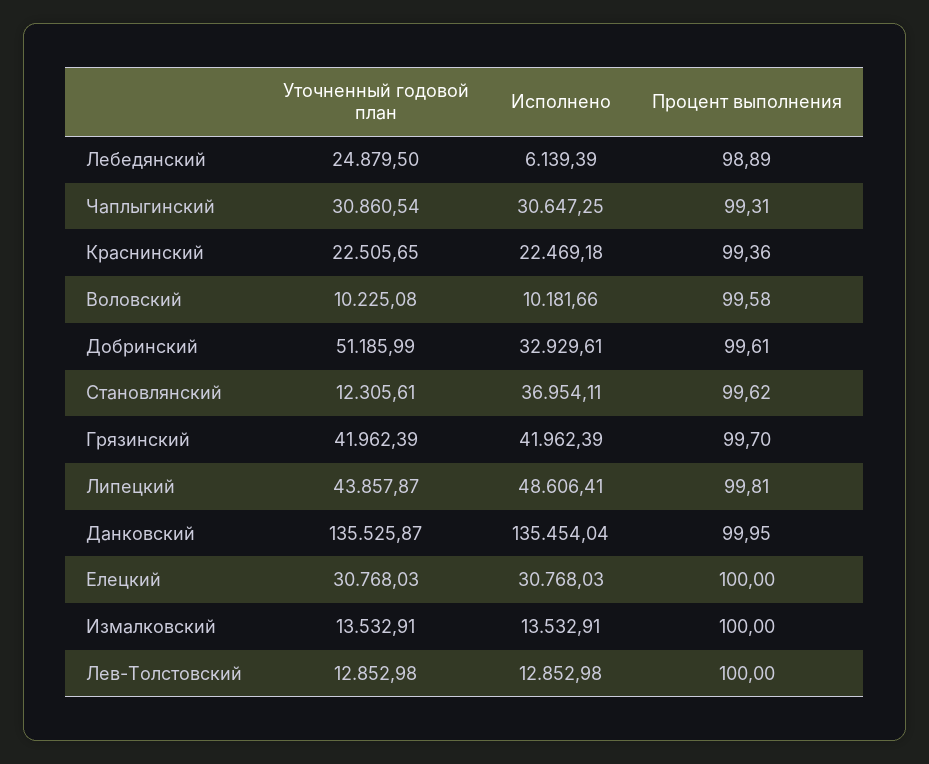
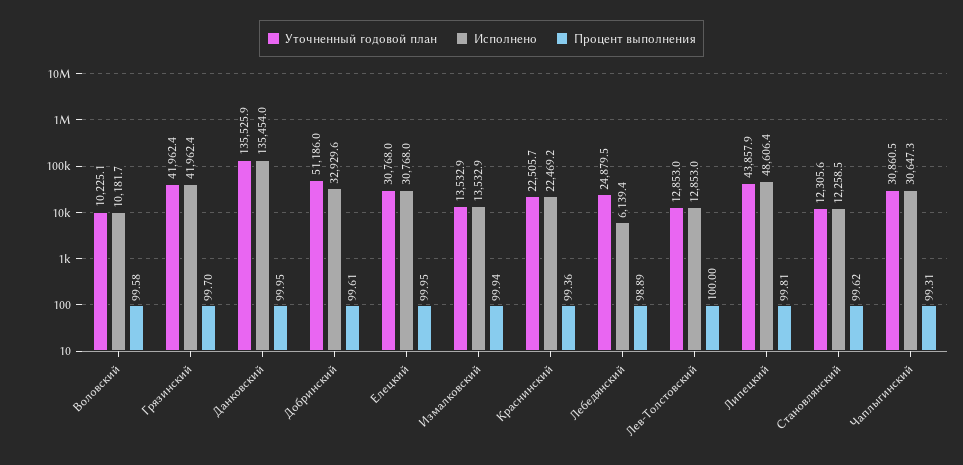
  {
    "Уточненный годовой план": {
      "Лебедянский": 24879.5,
      "Чаплыгинский": 30860.54,
      "Краснинский": 22505.65,
      "Воловский": 10225.08,
      "Добринский": 51185.99,
      "Становлянский": 12305.61,
      "Грязинский": 41962.39,
      "Липецкий": 43857.87,
      "Данковский": 135525.87,
      "Елецкий": 30768.03,
      "Измалковский": 13532.91,
      "Лев-Толстовский": 12852.98
    },
    "Исполнено": {
      "Лебедянский": 6139.39,
      "Чаплыгинский": 30647.25,
      "Краснинский": 22469.18,
      "Воловский": 10181.66,
      "Добринский": 32929.61,
-     "Становлянский": 36954.11,
+     "Становлянский": 12258.5,
      "Грязинский": 41962.39,
      "Липецкий": 48606.41,
      "Данковский": 135454.04,
      "Елецкий": 30768.03,
      "Измалковский": 13532.91,
      "Лев-Толстовский": 12852.98
    },
    "Процент выполнения": {
      "Лебедянский": 98.89,
      "Чаплыгинский": 99.31,
      "Краснинский": 99.36,
      "Воловский": 99.58,
      "Добринский": 99.61,
      "Становлянский": 99.62,
      "Грязинский": 99.7,
      "Липецкий": 99.81,
      "Данковский": 99.95,
-     "Елецкий": 100,
+     "Елецкий": 99.95,
-     "Измалковский": 100,
+     "Измалковский": 99.94,
      "Лев-Толстовский": 100
    }
  }

